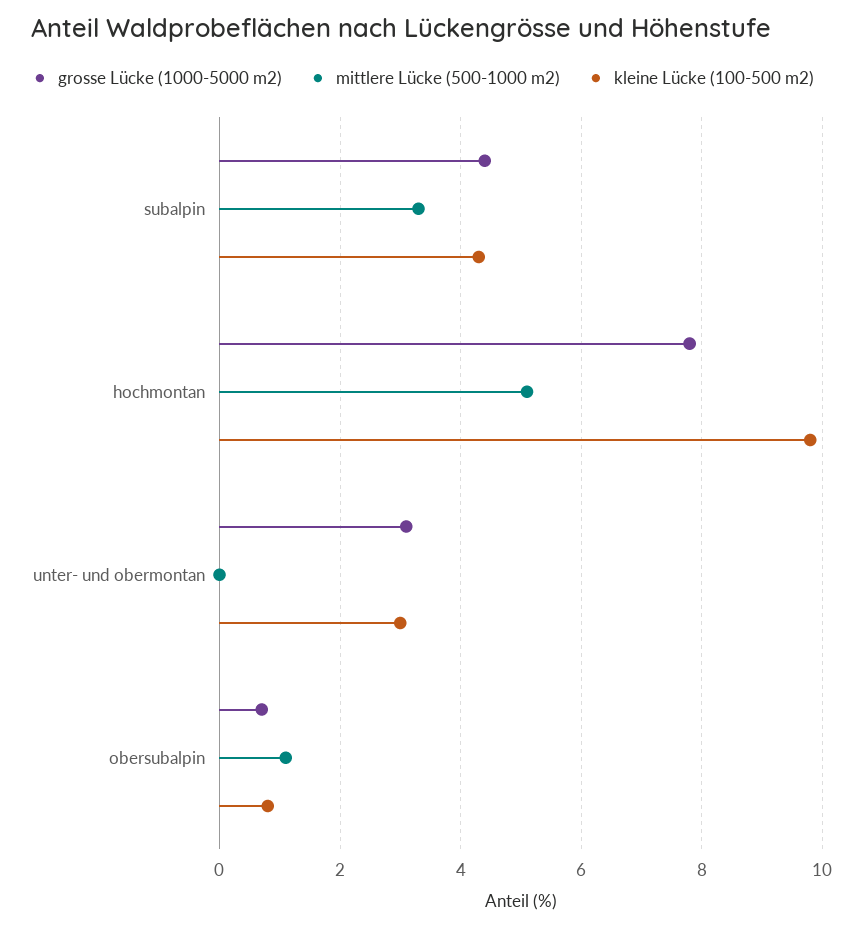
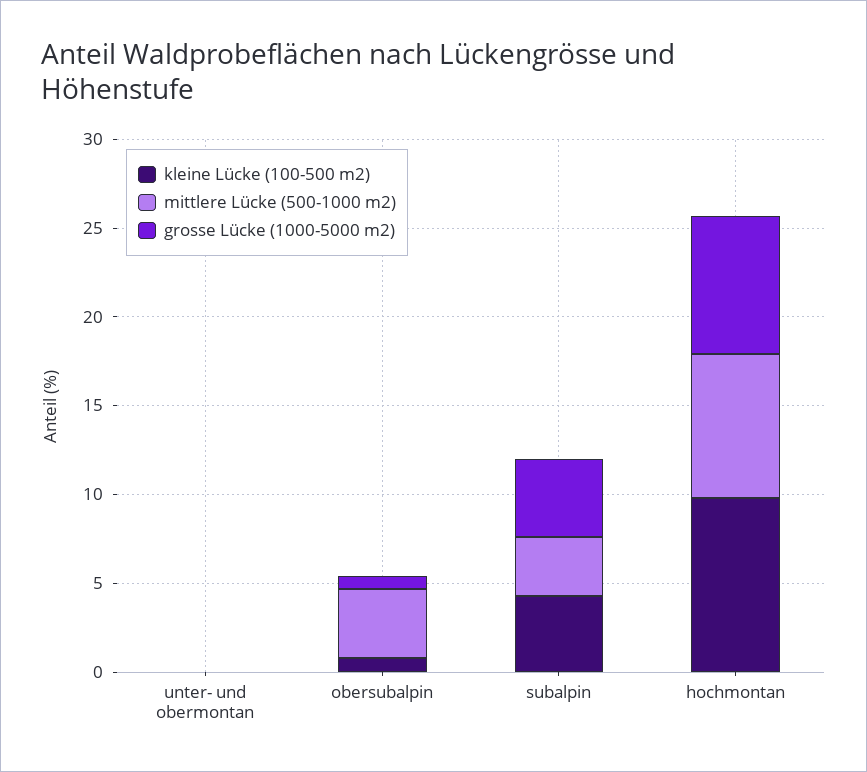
  {
    "grosse Lücke (1000-5000 m2)": {
      "subalpin": 4.5,
      "hochmontan": 8,
-     "unter- und obermontan": 3,
+     "unter- und obermontan": 0,
      "obersubalpin": 0.5
    },
    "mittlere Lücke (500-1000 m2)": {
      "subalpin": 3.5,
-     "hochmontan": 5,
+     "hochmontan": 8,
      "unter- und obermontan": 0,
-     "obersubalpin": 1
+     "obersubalpin": 4
    },
    "kleine Lücke (100-500 m2)": {
      "subalpin": 4.5,
      "hochmontan": 10,
-     "unter- und obermontan": 3,
+     "unter- und obermontan": 0,
      "obersubalpin": 1
    }
  }

